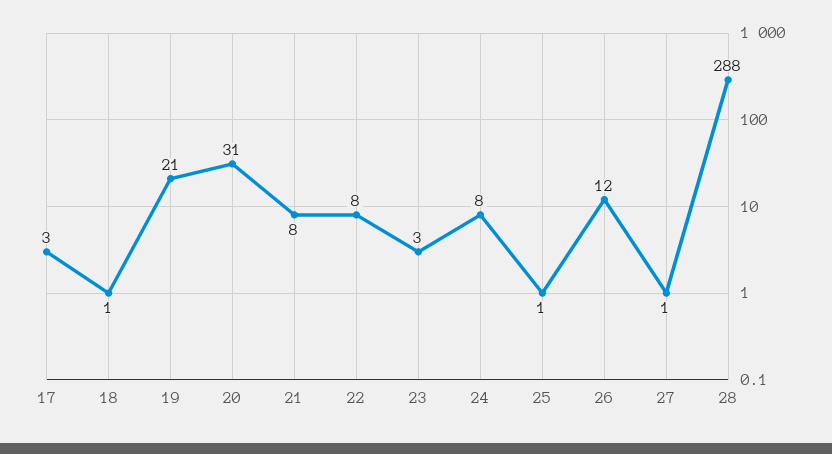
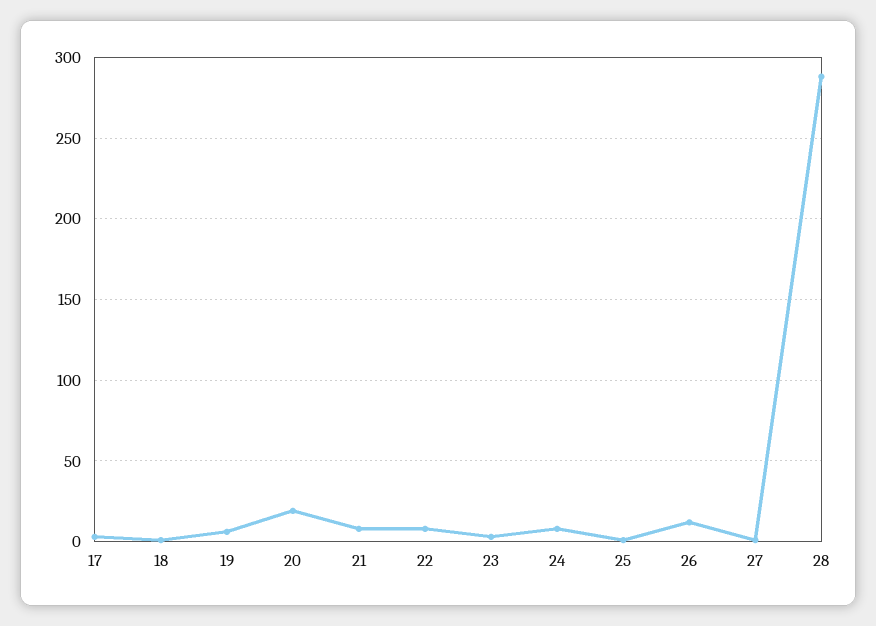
  {
    "17": 3,
    "18": 1,
-   "19": 21,
+   "19": 5,
-   "20": 31,
+   "20": 20,
    "21": 8,
    "22": 8,
    "23": 3,
    "24": 8,
    "25": 1,
    "26": 12,
    "27": 1,
    "28": 288
  }

